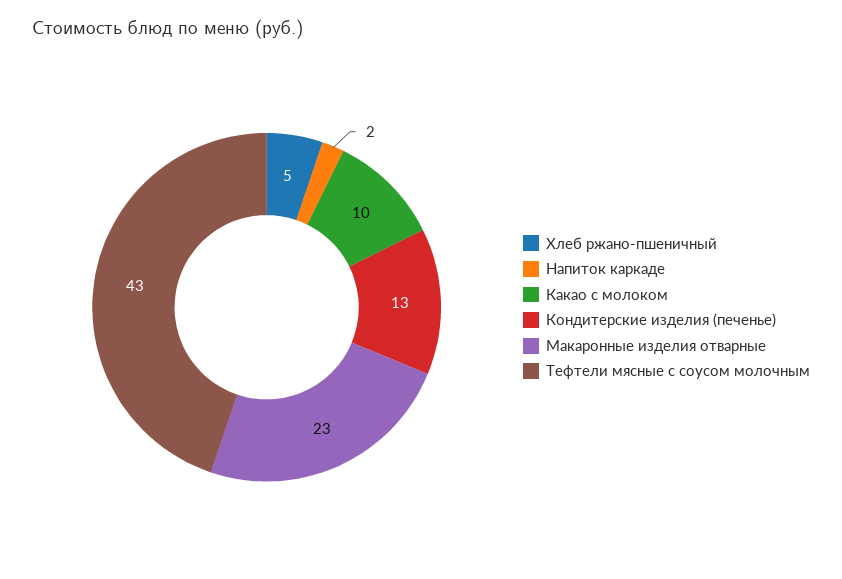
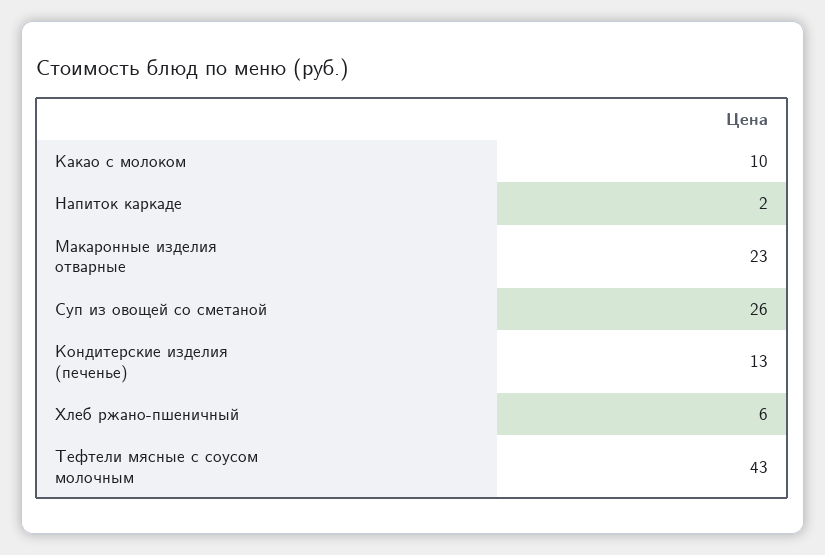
  {
-   "Хлеб ржано-пшеничный": 5,
+   "Хлеб ржано-пшеничный": 6,
    "Напиток каркаде": 2,
    "Какао с молоком": 10,
    "Кондитерские изделия (печенье)": 13,
    "Макаронные изделия отварные": 23,
-   "Тефтели мясные с соусом молочным": 43
+   "Тефтели мясные с соусом молочным": 43,
+   "Суп из овощей со сметаной": 26
  }

